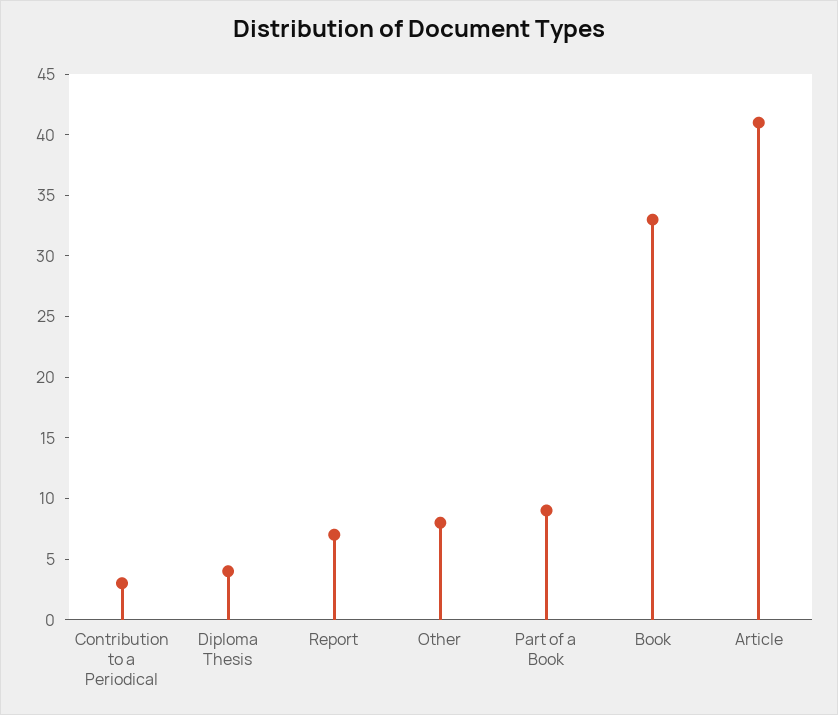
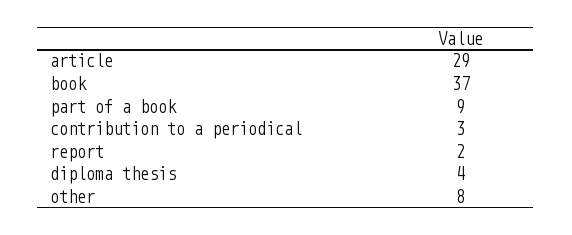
  {
    "Contribution to a Periodical": 3,
    "Diploma Thesis": 4,
-   "Report": 7,
+   "Report": 2,
    "Other": 8,
    "Part of a Book": 9,
-   "Book": 33,
+   "Book": 37,
-   "Article": 41
+   "Article": 29
  }

